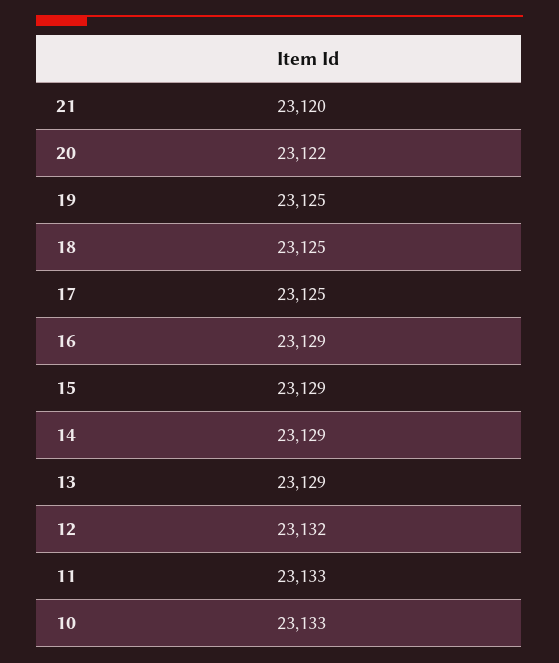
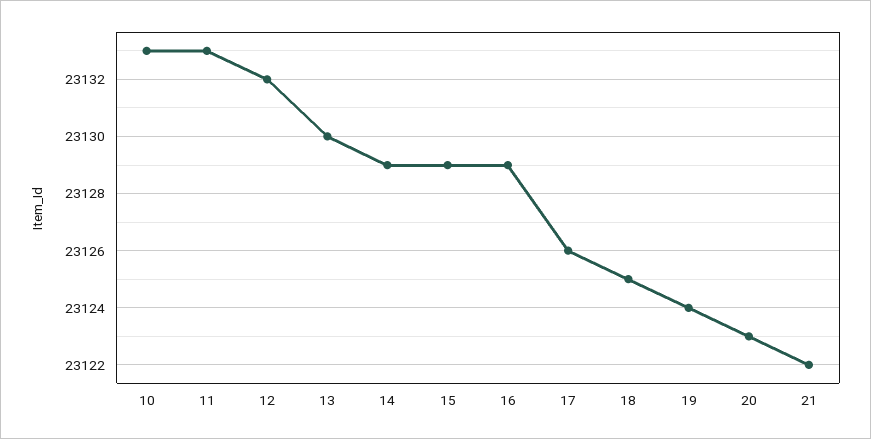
  {
-   "21": 23120,
+   "21": 23122,
-   "20": 23122,
+   "20": 23123,
-   "19": 23125,
+   "19": 23124,
    "18": 23125,
-   "17": 23125,
+   "17": 23126,
    "16": 23129,
    "15": 23129,
    "14": 23129,
-   "13": 23129,
+   "13": 23130,
    "12": 23132,
    "11": 23133,
    "10": 23133
  }

